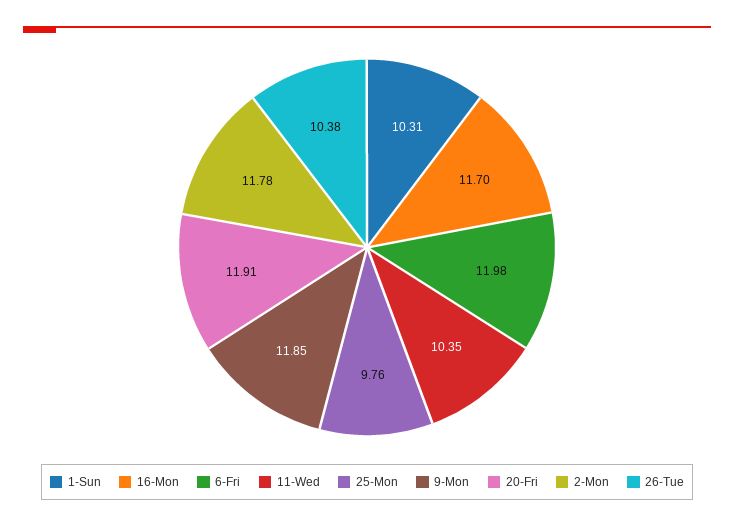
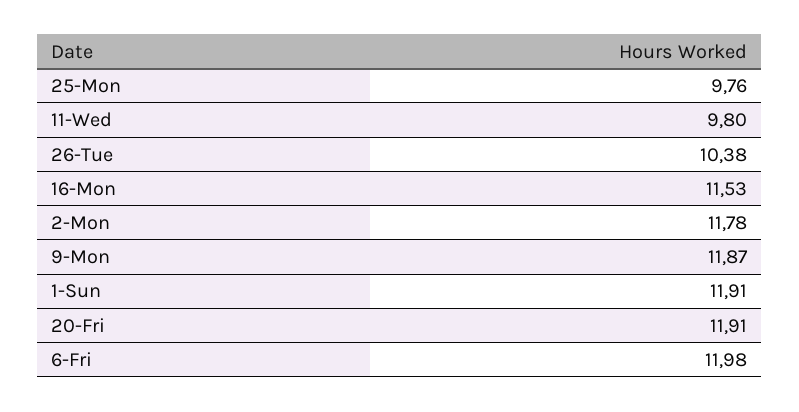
  {
-   "1-Sun": 10.31,
+   "1-Sun": 11.91,
-   "16-Mon": 11.7,
+   "16-Mon": 11.53,
    "6-Fri": 11.98,
-   "11-Wed": 10.35,
+   "11-Wed": 9.8,
    "25-Mon": 9.76,
-   "9-Mon": 11.85,
+   "9-Mon": 11.87,
    "20-Fri": 11.91,
    "2-Mon": 11.78,
    "26-Tue": 10.38
  }

